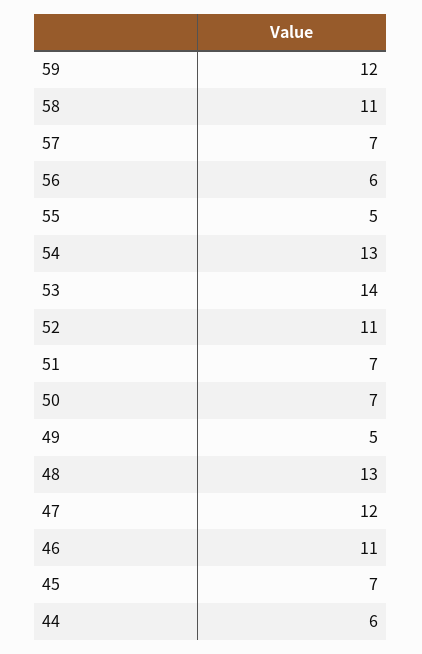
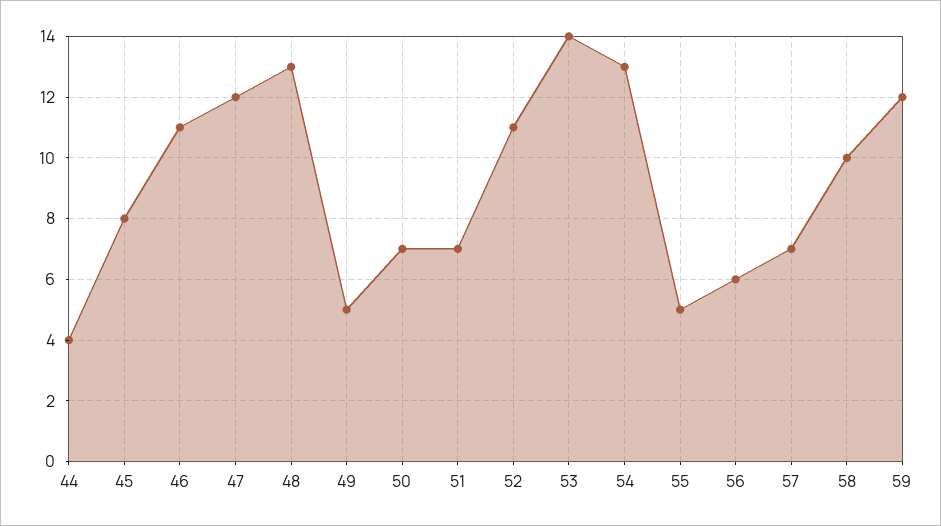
  {
    "59": 12,
-   "58": 11,
+   "58": 10,
    "57": 7,
    "56": 6,
    "55": 5,
    "54": 13,
    "53": 14,
    "52": 11,
    "51": 7,
    "50": 7,
    "49": 5,
    "48": 13,
    "47": 12,
    "46": 11,
-   "45": 7,
+   "45": 8,
-   "44": 6
+   "44": 4
  }

